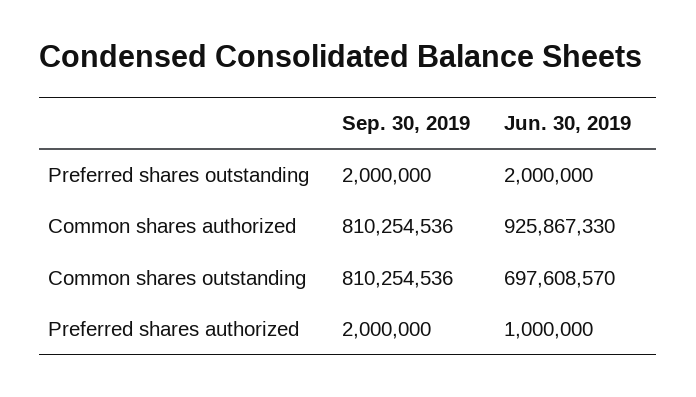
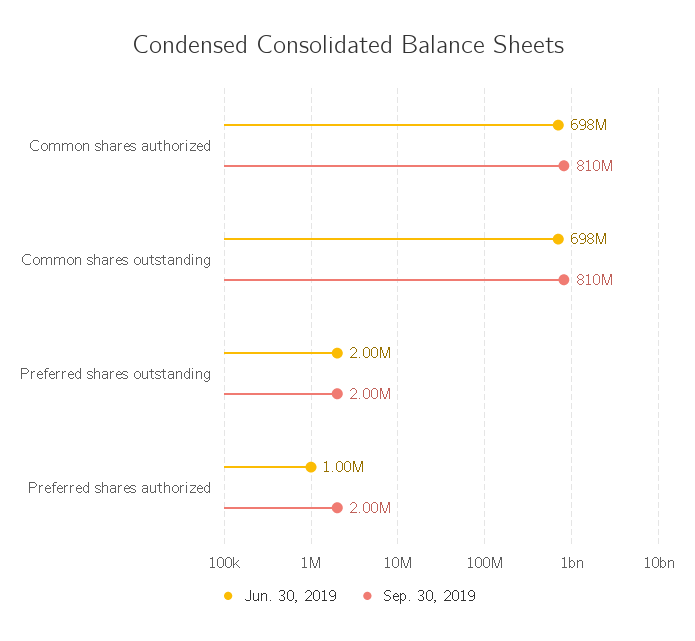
  {
    "Sep. 30, 2019": {
      "Preferred shares outstanding": 2000000,
      "Common shares authorized": 810254536,
      "Common shares outstanding": 810254536,
      "Preferred shares authorized": 2000000
    },
    "Jun. 30, 2019": {
      "Preferred shares outstanding": 2000000,
-     "Common shares authorized": 925867330,
+     "Common shares authorized": 698000000,
      "Common shares outstanding": 697608570,
      "Preferred shares authorized": 1000000
    }
  }

